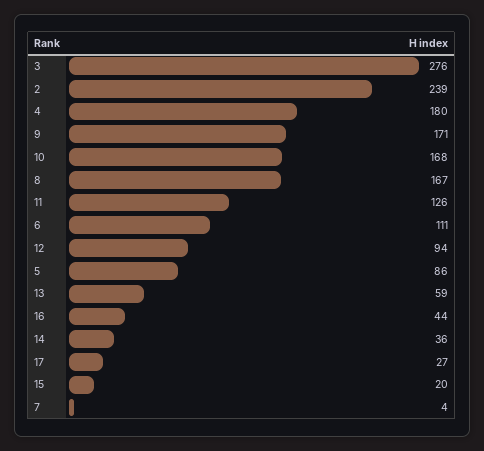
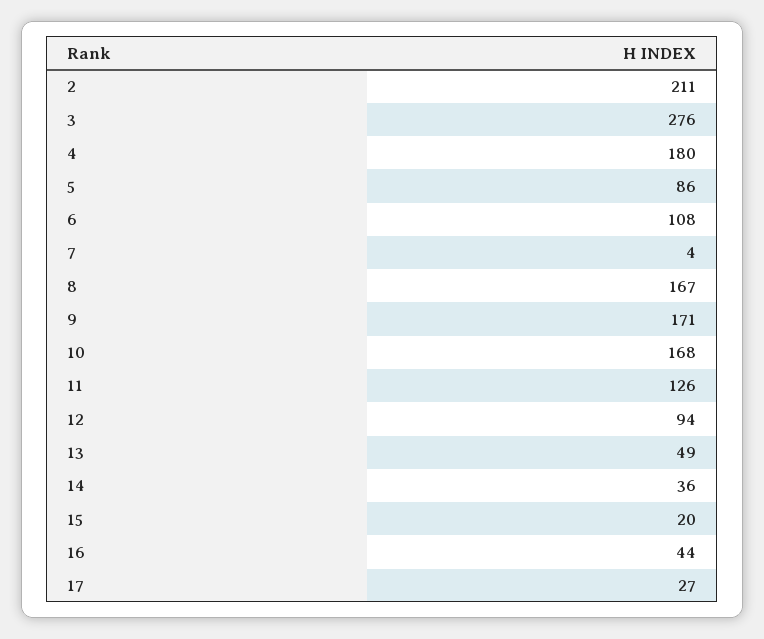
  {
    "3": 276,
-   "2": 239,
+   "2": 211,
    "4": 180,
    "9": 171,
    "10": 168,
    "8": 167,
    "11": 126,
-   "6": 111,
+   "6": 108,
    "12": 94,
    "5": 86,
-   "13": 59,
+   "13": 49,
    "16": 44,
    "14": 36,
    "17": 27,
    "15": 20,
    "7": 4
  }

